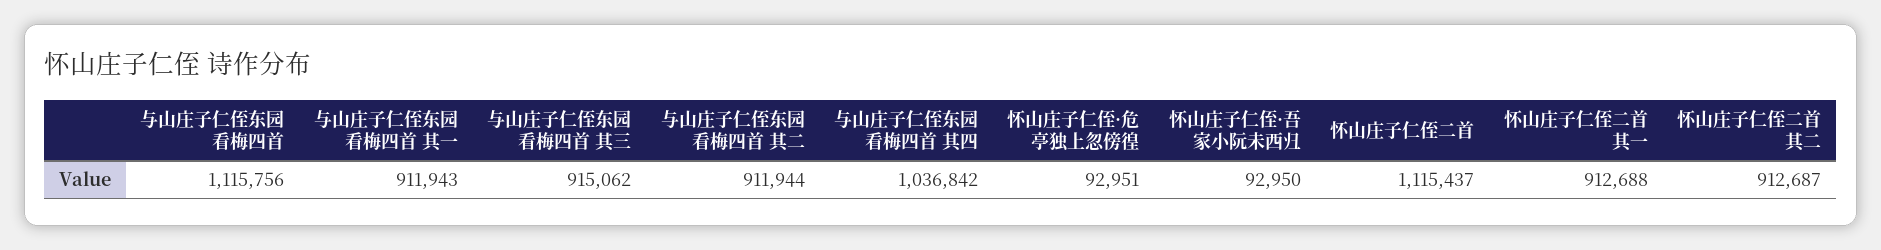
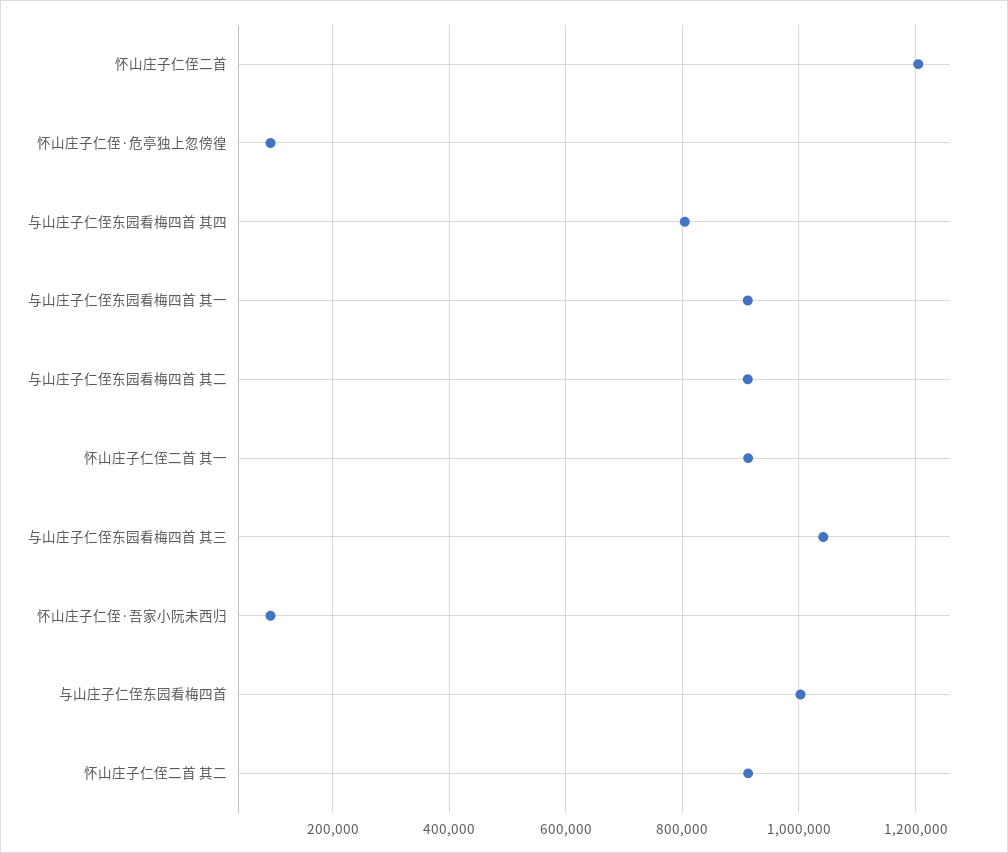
  {
-   "与山庄子仁侄东园看梅四首": 1115756,
+   "与山庄子仁侄东园看梅四首": 1000000,
    "与山庄子仁侄东园看梅四首 其一": 911943,
-   "与山庄子仁侄东园看梅四首 其三": 915062,
+   "与山庄子仁侄东园看梅四首 其三": 1040000,
    "与山庄子仁侄东园看梅四首 其二": 911944,
-   "与山庄子仁侄东园看梅四首 其四": 1036842,
+   "与山庄子仁侄东园看梅四首 其四": 800000,
    "怀山庄子仁侄·危亭独上忽傍徨": 92951,
    "怀山庄子仁侄·吾家小阮未西归": 92950,
-   "怀山庄子仁侄二首": 1115437,
+   "怀山庄子仁侄二首": 1200000,
    "怀山庄子仁侄二首 其一": 912688,
    "怀山庄子仁侄二首 其二": 912687
  }

